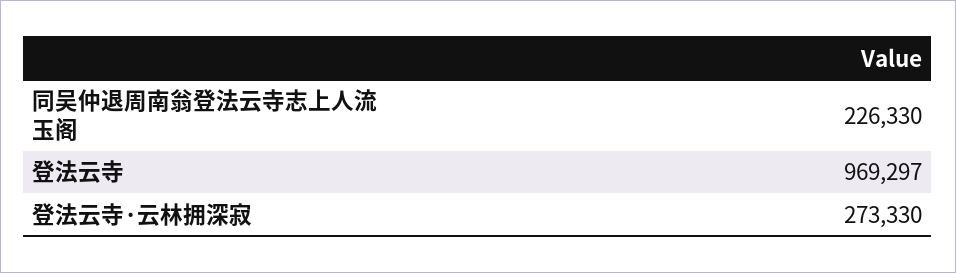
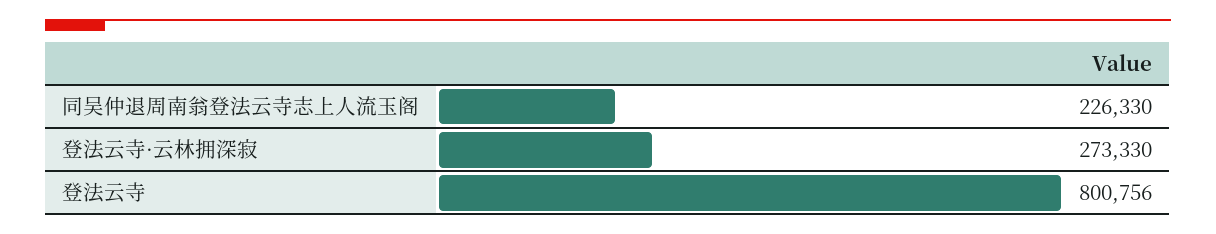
  {
    "同吴仲退周南翁登法云寺志上人流玉阁": 226330,
-   "登法云寺": 969297,
+   "登法云寺": 800756,
    "登法云寺·云林拥深寂": 273330
  }

